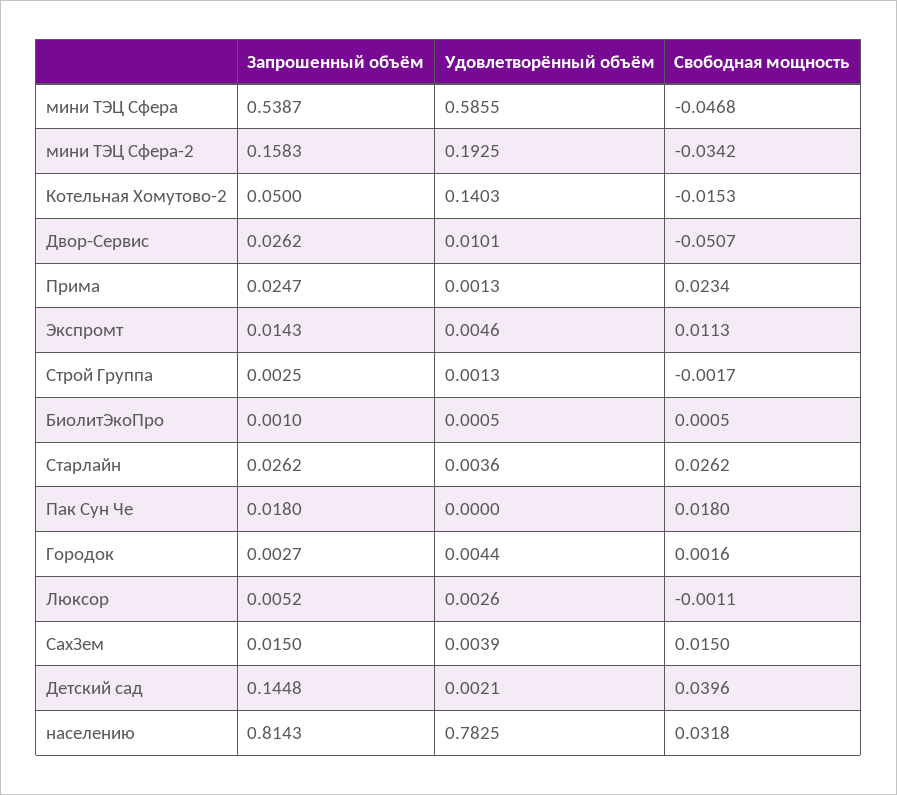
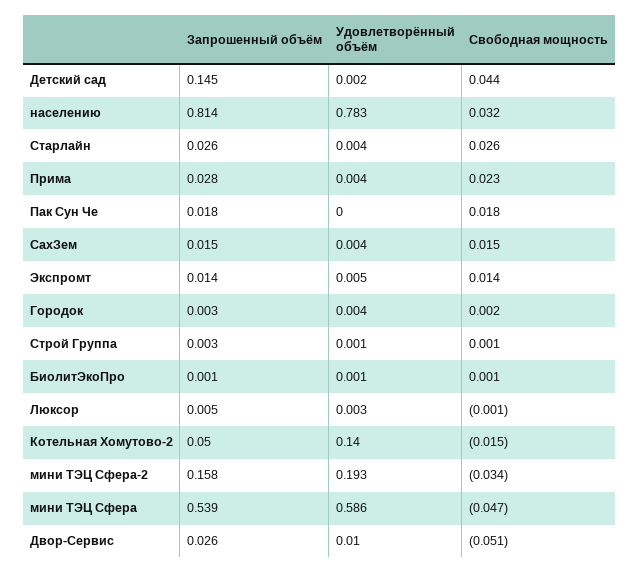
  {
    "Запрошенный объём": {
      "мини ТЭЦ Сфера": 0.5387,
      "мини ТЭЦ Сфера-2": 0.1583,
      "Котельная Хомутово-2": 0.05,
      "Двор-Сервис": 0.0262,
-     "Прима": 0.0247,
+     "Прима": 0.028,
      "Экспромт": 0.0143,
      "Строй Группа": 0.0025,
      "БиолитЭкоПро": 0.001,
      "Старлайн": 0.0262,
      "Пак Сун Че": 0.018,
      "Городок": 0.0027,
      "Люксор": 0.0052,
      "СахЗем": 0.015,
      "Детский сад": 0.1448,
      "населению": 0.8143
    },
    "Удовлетворённый объём": {
      "мини ТЭЦ Сфера": 0.5855,
      "мини ТЭЦ Сфера-2": 0.1925,
      "Котельная Хомутово-2": 0.1403,
      "Двор-Сервис": 0.0101,
-     "Прима": 0.0013,
+     "Прима": 0.004,
      "Экспромт": 0.0046,
      "Строй Группа": 0.0013,
      "БиолитЭкоПро": 0.0005,
      "Старлайн": 0.0036,
      "Пак Сун Че": 0,
      "Городок": 0.0044,
      "Люксор": 0.0026,
      "СахЗем": 0.0039,
      "Детский сад": 0.0021,
      "населению": 0.7825
    },
    "Свободная мощность": {
      "мини ТЭЦ Сфера": -0.0468,
      "мини ТЭЦ Сфера-2": -0.0342,
      "Котельная Хомутово-2": -0.0153,
      "Двор-Сервис": -0.0507,
      "Прима": 0.0234,
-     "Экспромт": 0.0113,
+     "Экспромт": 0.014,
-     "Строй Группа": -0.0017,
+     "Строй Группа": 0.001,
      "БиолитЭкоПро": 0.0005,
      "Старлайн": 0.0262,
      "Пак Сун Че": 0.018,
      "Городок": 0.0016,
      "Люксор": -0.0011,
      "СахЗем": 0.015,
-     "Детский сад": 0.0396,
+     "Детский сад": 0.044,
      "населению": 0.0318
    }
  }

